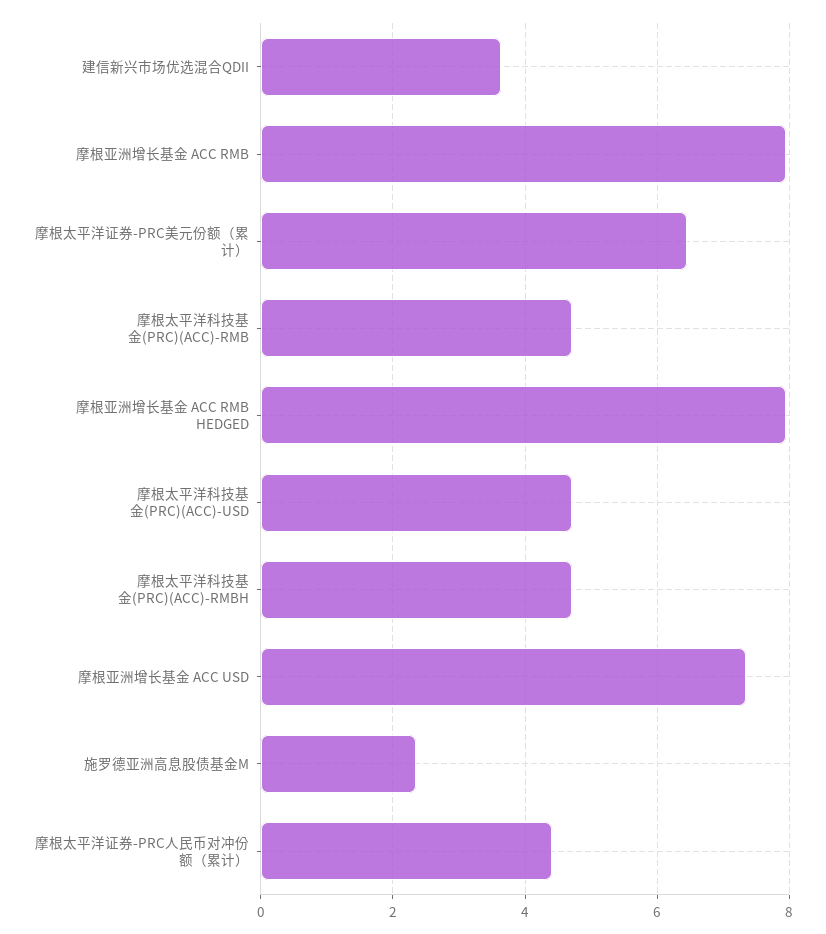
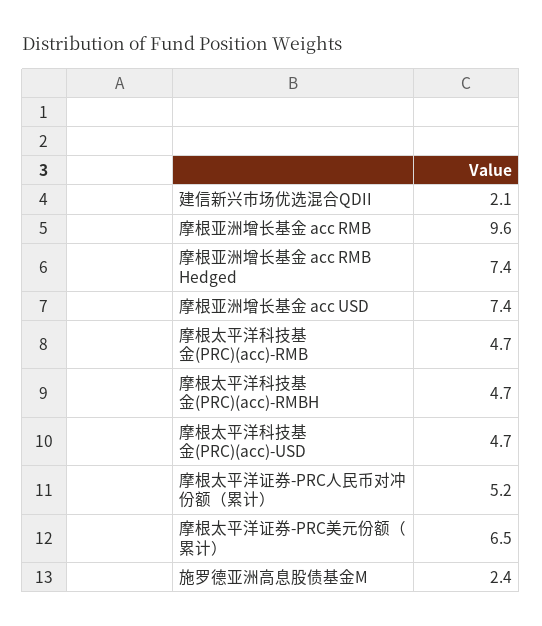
  {
-   "建信新兴市场优选混合QDII": 3.6,
+   "建信新兴市场优选混合QDII": 2.1,
-   "摩根亚洲增长基金 ACC RMB": 8,
+   "摩根亚洲增长基金 ACC RMB": 9.6,
    "摩根太平洋证券-PRC美元份额（累计）": 6.5,
    "摩根太平洋科技基金(PRC)(ACC)-RMB": 4.7,
-   "摩根亚洲增长基金 ACC RMB HEDGED": 8,
+   "摩根亚洲增长基金 ACC RMB HEDGED": 7.4,
    "摩根太平洋科技基金(PRC)(ACC)-USD": 4.7,
    "摩根太平洋科技基金(PRC)(ACC)-RMBH": 4.7,
    "摩根亚洲增长基金 ACC USD": 7.4,
    "施罗德亚洲高息股债基金M": 2.4,
-   "摩根太平洋证券-PRC人民币对冲份额（累计）": 4.4
+   "摩根太平洋证券-PRC人民币对冲份额（累计）": 5.2
  }

